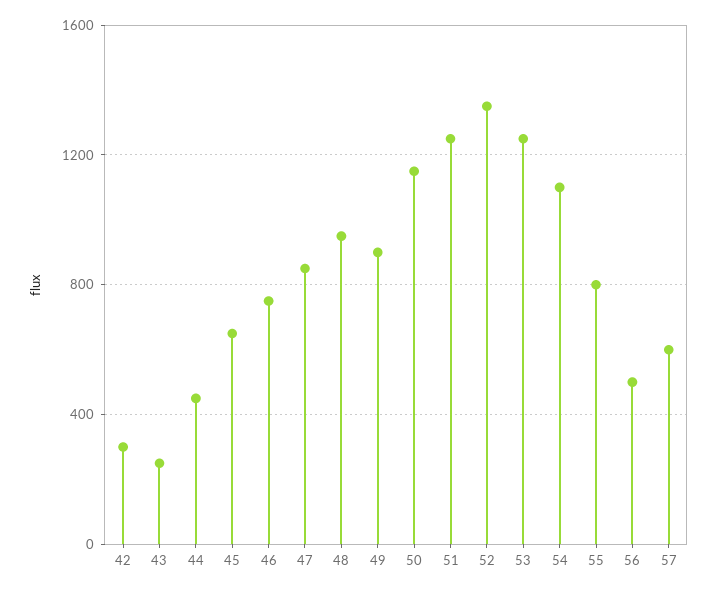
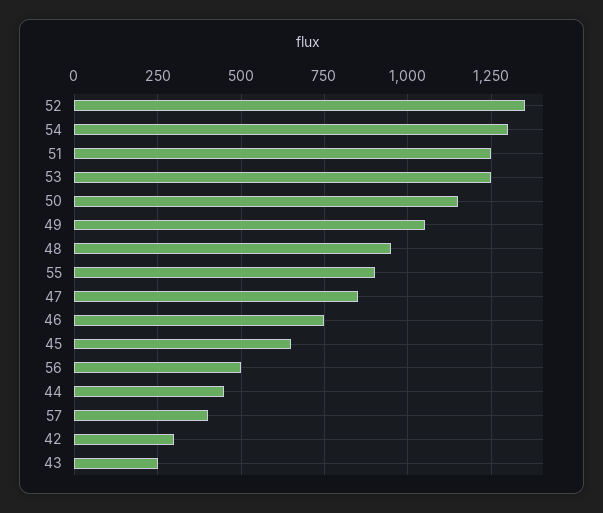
  {
    "42": 300,
    "43": 250,
    "44": 450,
    "45": 650,
    "46": 750,
    "47": 850,
    "48": 950,
-   "49": 900,
+   "49": 1050,
    "50": 1150,
    "51": 1250,
    "52": 1350,
    "53": 1250,
-   "54": 1100,
+   "54": 1300,
-   "55": 800,
+   "55": 900,
    "56": 500,
-   "57": 600
+   "57": 400
  }

